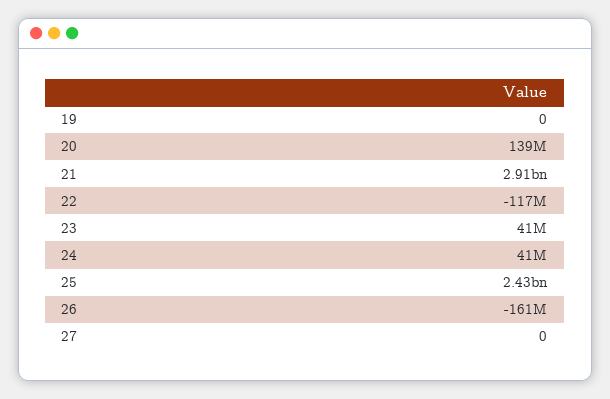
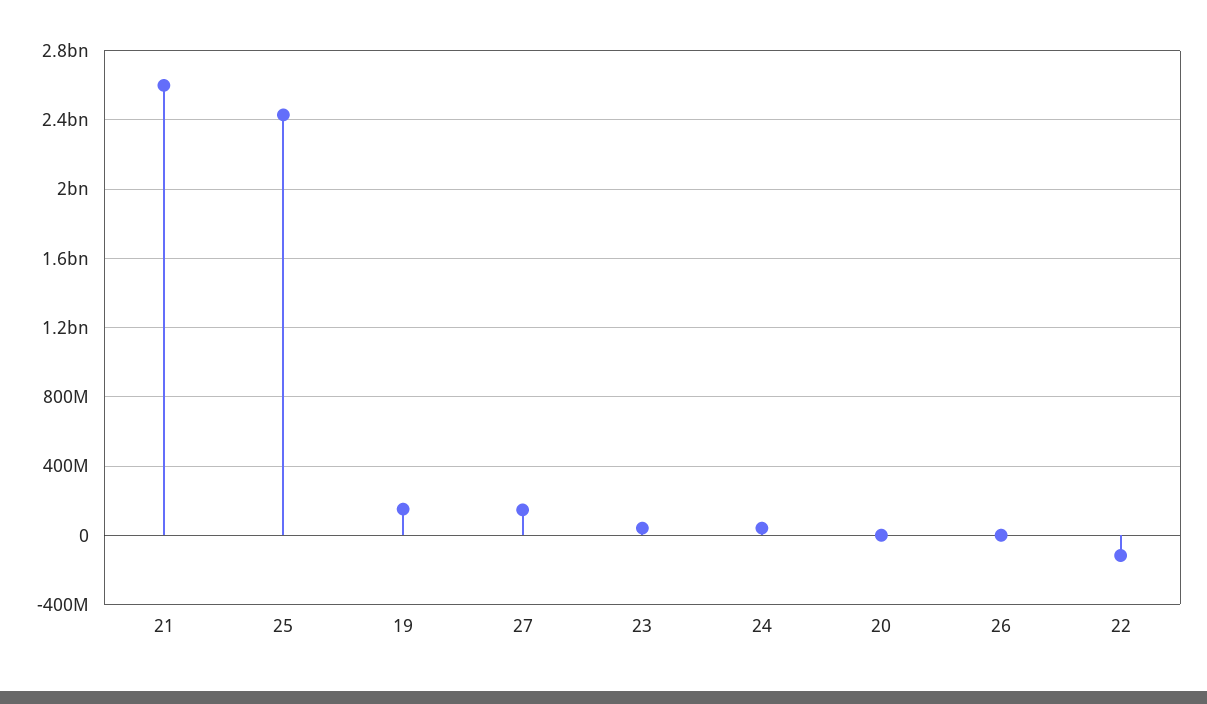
  {
-   "19": 0,
+   "19": 150000000,
-   "20": 139000000,
+   "20": 0,
-   "21": 2910000000,
+   "21": 2600000000,
    "22": -117000000,
    "23": 41000000,
    "24": 41000000,
    "25": 2430000000,
-   "26": -161000000,
+   "26": 0,
-   "27": 0
+   "27": 150000000
  }

